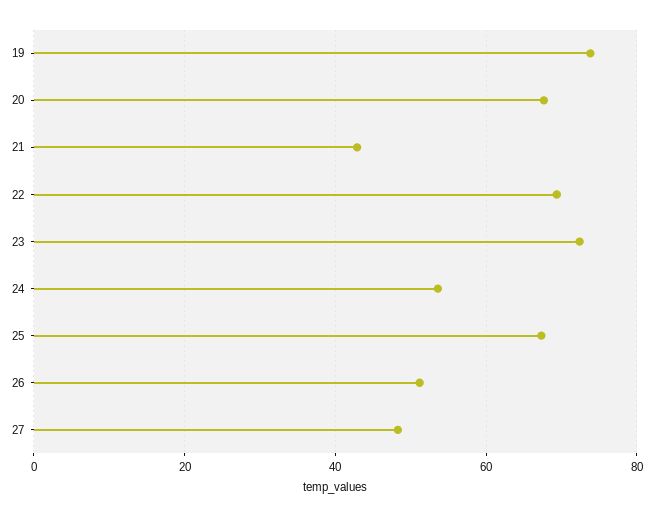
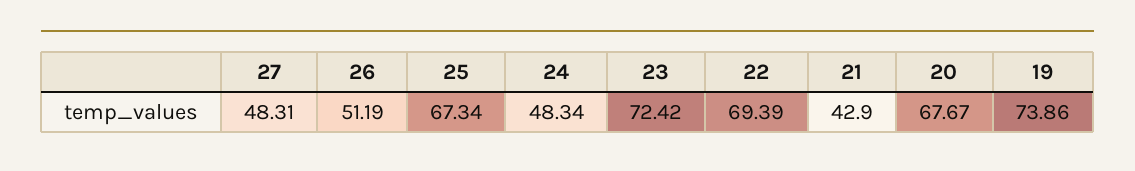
  {
    "19": 73.86,
    "20": 67.67,
    "21": 42.9,
    "22": 69.39,
    "23": 72.42,
-   "24": 54,
+   "24": 48.34,
    "25": 67.34,
    "26": 51.19,
    "27": 48.31
  }

